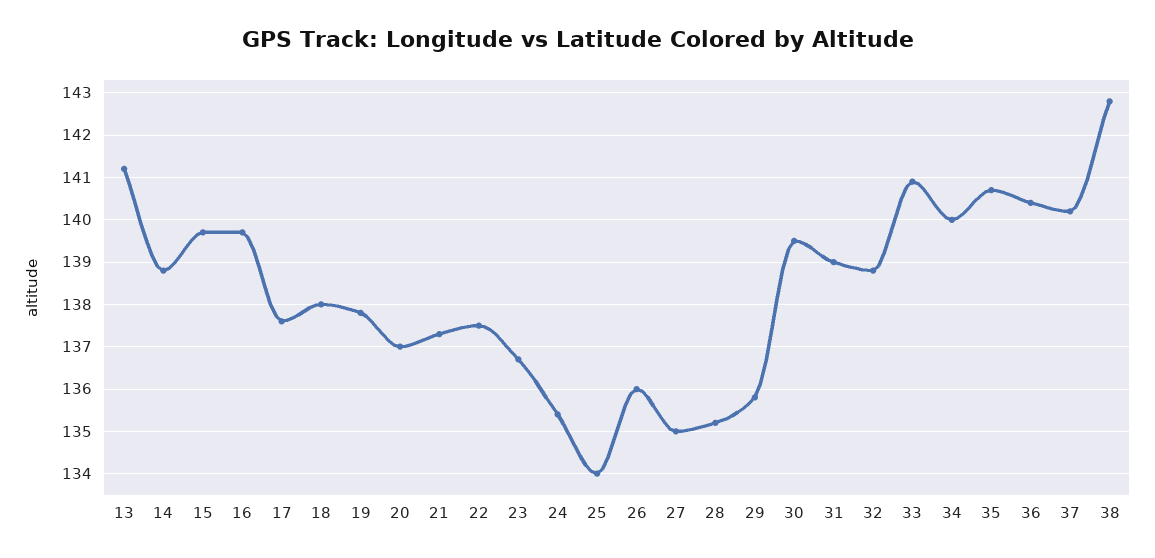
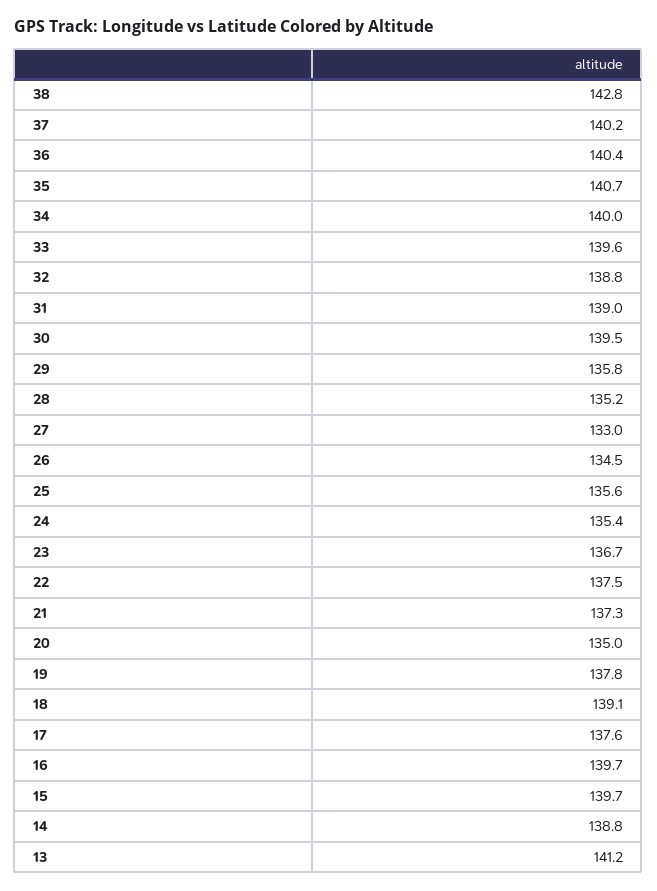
  {
    "13": 141.2,
    "14": 138.8,
    "15": 139.7,
    "16": 139.7,
    "17": 137.6,
-   "18": 138,
+   "18": 139.1,
    "19": 137.8,
-   "20": 137,
+   "20": 135,
    "21": 137.3,
    "22": 137.5,
    "23": 136.7,
    "24": 135.4,
-   "25": 134,
+   "25": 135.6,
-   "26": 136,
+   "26": 134.5,
-   "27": 135,
+   "27": 133,
    "28": 135.2,
    "29": 135.8,
    "30": 139.5,
    "31": 139,
    "32": 138.8,
-   "33": 141,
+   "33": 139.6,
    "34": 140,
    "35": 140.7,
    "36": 140.4,
    "37": 140.2,
    "38": 142.8
  }

